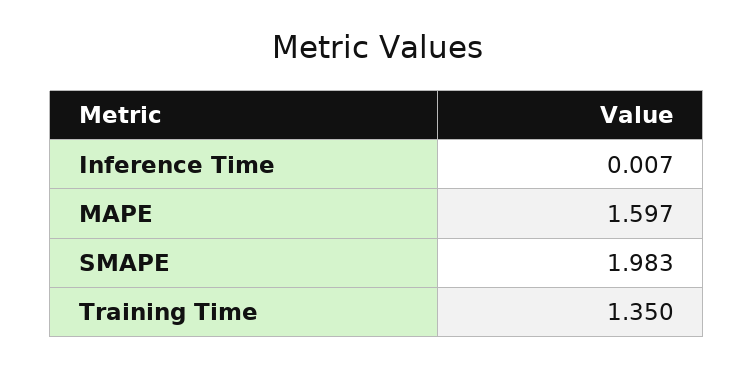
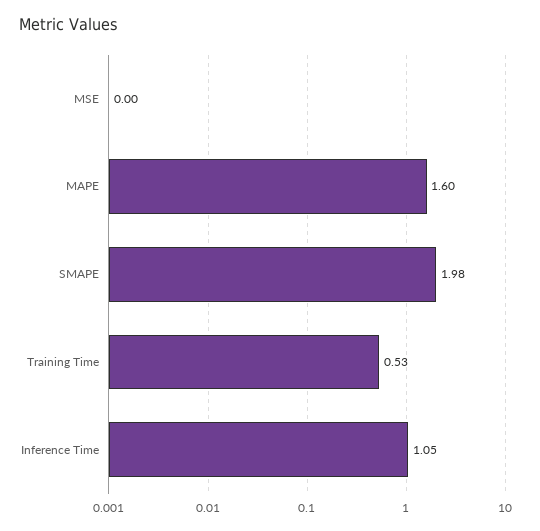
  {
-   "Inference Time": 0.007,
+   "Inference Time": 1.05,
    "MAPE": 1.597,
    "SMAPE": 1.983,
-   "Training Time": 1.35
+   "Training Time": 0.53,
+   "MSE": 0
  }

